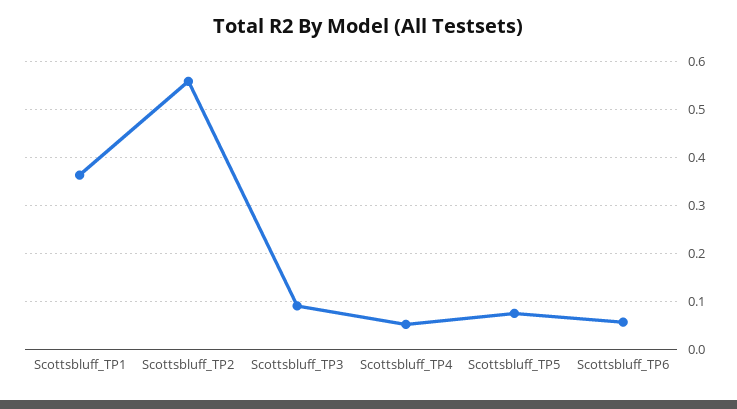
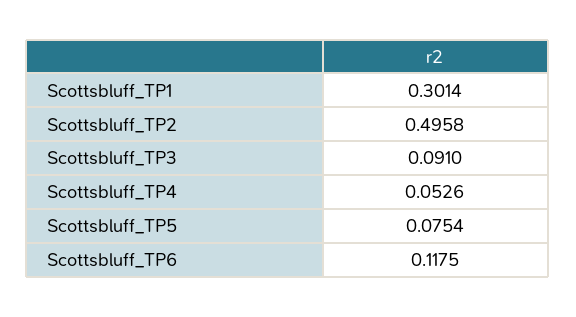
  {
-   "Scottsbluff_TP1": 0.36,
+   "Scottsbluff_TP1": 0.3014,
-   "Scottsbluff_TP2": 0.56,
+   "Scottsbluff_TP2": 0.4958,
    "Scottsbluff_TP3": 0.091,
    "Scottsbluff_TP4": 0.0526,
    "Scottsbluff_TP5": 0.0754,
-   "Scottsbluff_TP6": 0.06
+   "Scottsbluff_TP6": 0.1175
  }

